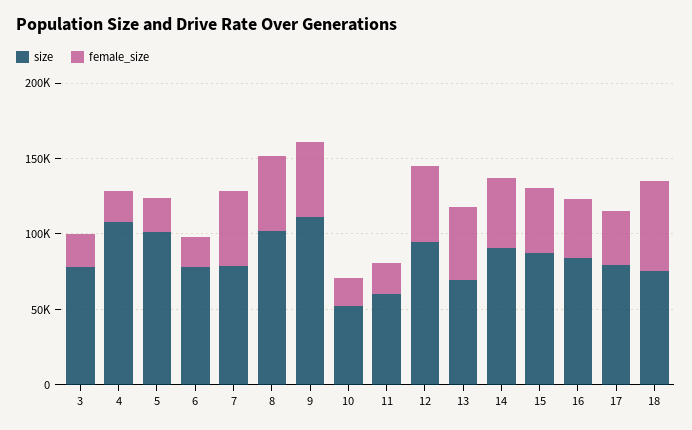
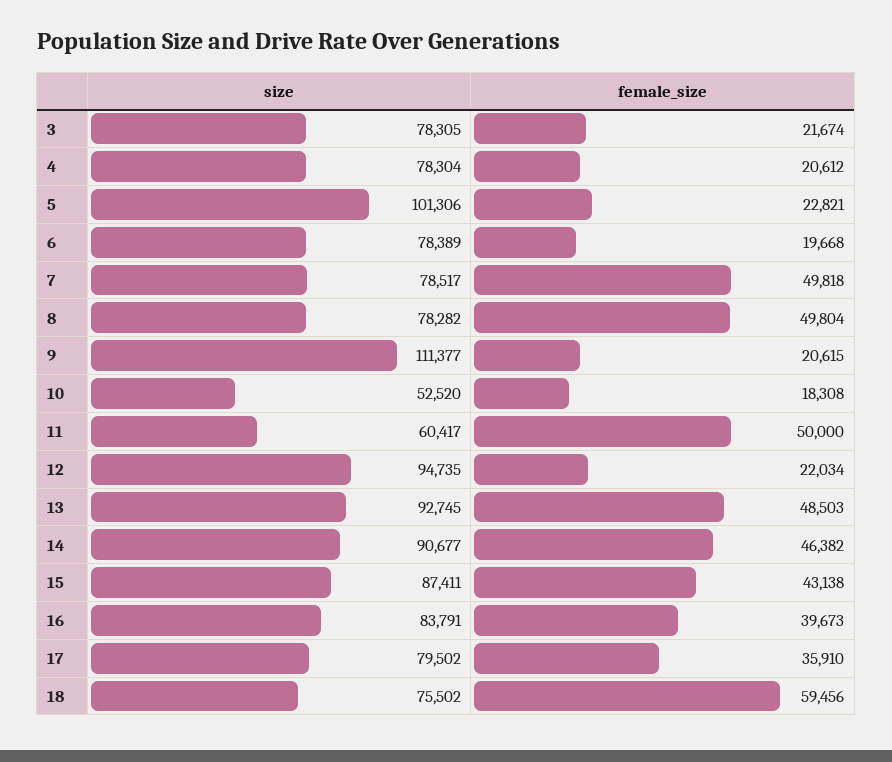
  {
    "size": {
      "3": 78305,
-     "4": 110000,
+     "4": 78304,
      "5": 101306,
      "6": 78389,
      "7": 78517,
-     "8": 100000,
+     "8": 78282,
      "9": 111377,
      "10": 52520,
      "11": 60417,
      "12": 94735,
-     "13": 70000,
+     "13": 92745,
      "14": 90677,
      "15": 87411,
      "16": 83791,
      "17": 79502,
      "18": 75502
    },
    "female_size": {
      "3": 21674,
      "4": 20612,
      "5": 22821,
      "6": 19668,
      "7": 49818,
      "8": 49804,
-     "9": 50000,
+     "9": 20615,
      "10": 18308,
-     "11": 20000,
+     "11": 50000,
-     "12": 50000,
+     "12": 22034,
      "13": 48503,
      "14": 46382,
      "15": 43138,
      "16": 39673,
      "17": 35910,
      "18": 59456
    }
  }

